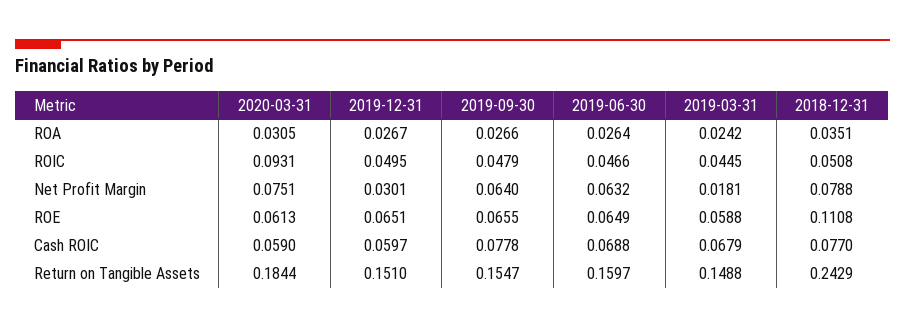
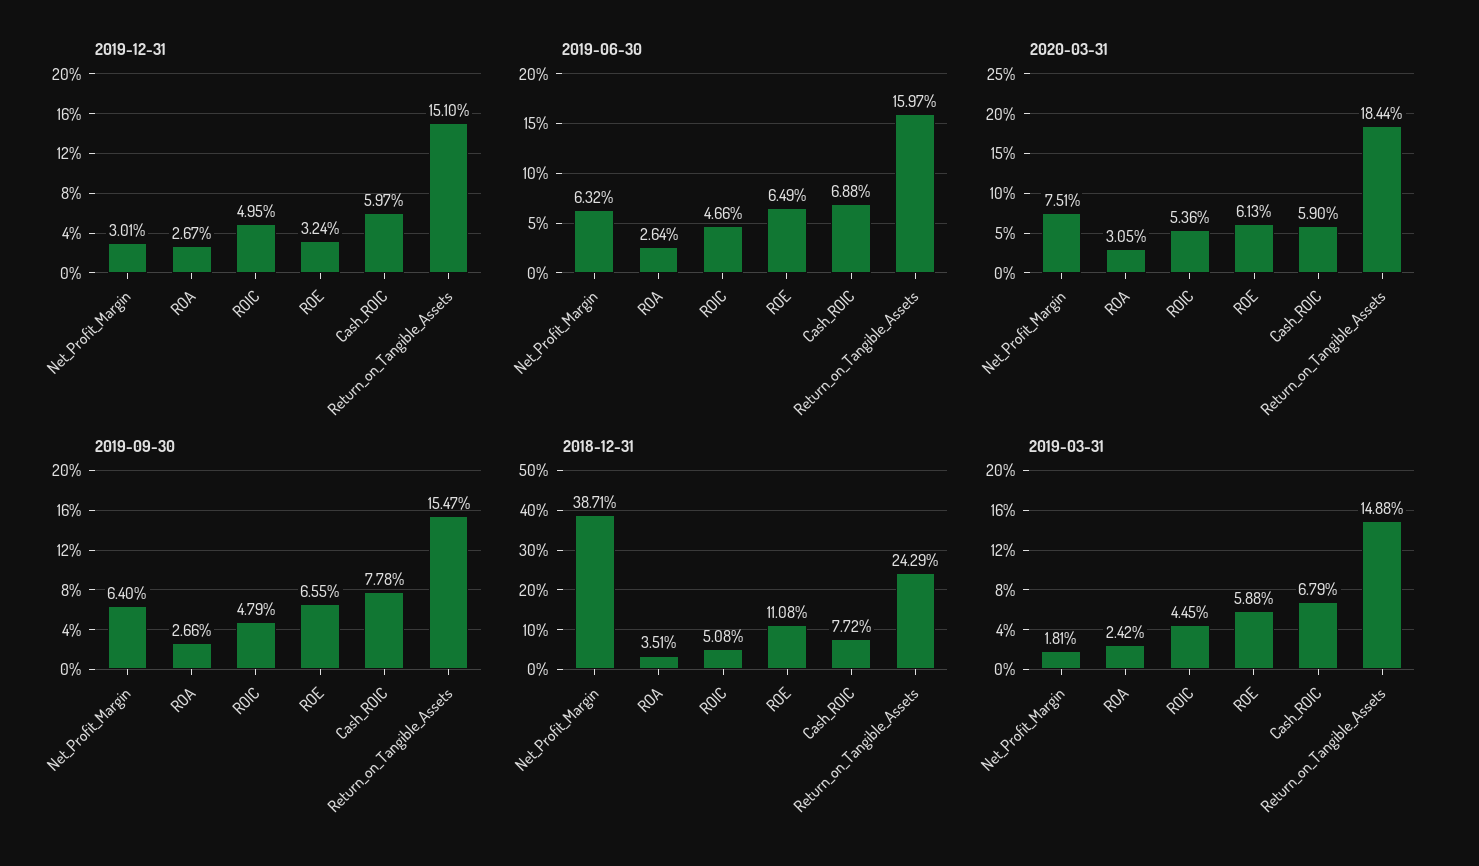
  {
    "2020-03-31": {
      "ROA": 0.0305,
-     "ROIC": 0.0931,
+     "ROIC": 0.0536,
      "Net Profit Margin": 0.0751,
      "ROE": 0.0613,
      "Cash ROIC": 0.059,
      "Return on Tangible Assets": 0.1844
    },
    "2019-12-31": {
      "ROA": 0.0267,
      "ROIC": 0.0495,
      "Net Profit Margin": 0.0301,
-     "ROE": 0.0651,
+     "ROE": 0.0324,
      "Cash ROIC": 0.0597,
      "Return on Tangible Assets": 0.151
    },
    "2019-09-30": {
      "ROA": 0.0266,
      "ROIC": 0.0479,
      "Net Profit Margin": 0.064,
      "ROE": 0.0655,
      "Cash ROIC": 0.0778,
      "Return on Tangible Assets": 0.1547
    },
    "2019-06-30": {
      "ROA": 0.0264,
      "ROIC": 0.0466,
      "Net Profit Margin": 0.0632,
      "ROE": 0.0649,
      "Cash ROIC": 0.0688,
      "Return on Tangible Assets": 0.1597
    },
    "2019-03-31": {
      "ROA": 0.0242,
      "ROIC": 0.0445,
      "Net Profit Margin": 0.0181,
      "ROE": 0.0588,
      "Cash ROIC": 0.0679,
      "Return on Tangible Assets": 0.1488
    },
    "2018-12-31": {
      "ROA": 0.0351,
      "ROIC": 0.0508,
-     "Net Profit Margin": 0.0788,
+     "Net Profit Margin": 0.3871,
      "ROE": 0.1108,
-     "Cash ROIC": 0.077,
+     "Cash ROIC": 0.0772,
      "Return on Tangible Assets": 0.2429
    }
  }

